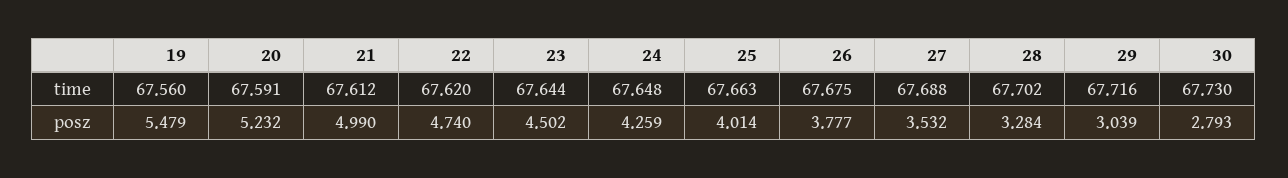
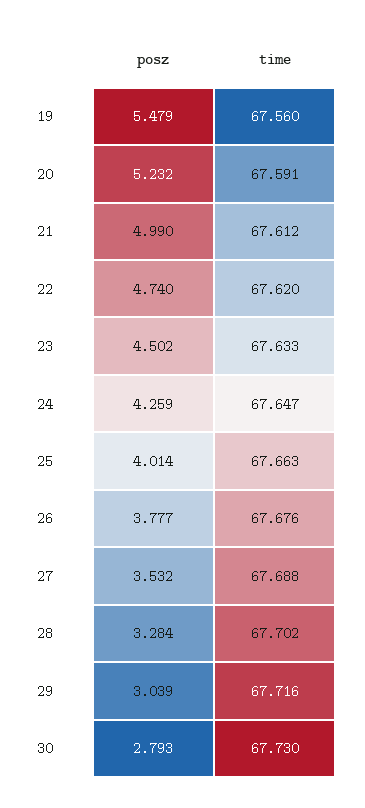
  {
    "19": {
      "time": 67.56,
      "posz": 5.479
    },
    "20": {
      "time": 67.591,
      "posz": 5.232
    },
    "21": {
      "time": 67.612,
      "posz": 4.99
    },
    "22": {
      "time": 67.62,
      "posz": 4.74
    },
    "23": {
-     "time": 67.644,
+     "time": 67.633,
      "posz": 4.502
    },
    "24": {
-     "time": 67.648,
+     "time": 67.647,
      "posz": 4.259
    },
    "25": {
      "time": 67.663,
      "posz": 4.014
    },
    "26": {
-     "time": 67.675,
+     "time": 67.676,
      "posz": 3.777
    },
    "27": {
      "time": 67.688,
      "posz": 3.532
    },
    "28": {
      "time": 67.702,
      "posz": 3.284
    },
    "29": {
      "time": 67.716,
      "posz": 3.039
    },
    "30": {
      "time": 67.73,
      "posz": 2.793
    }
  }

